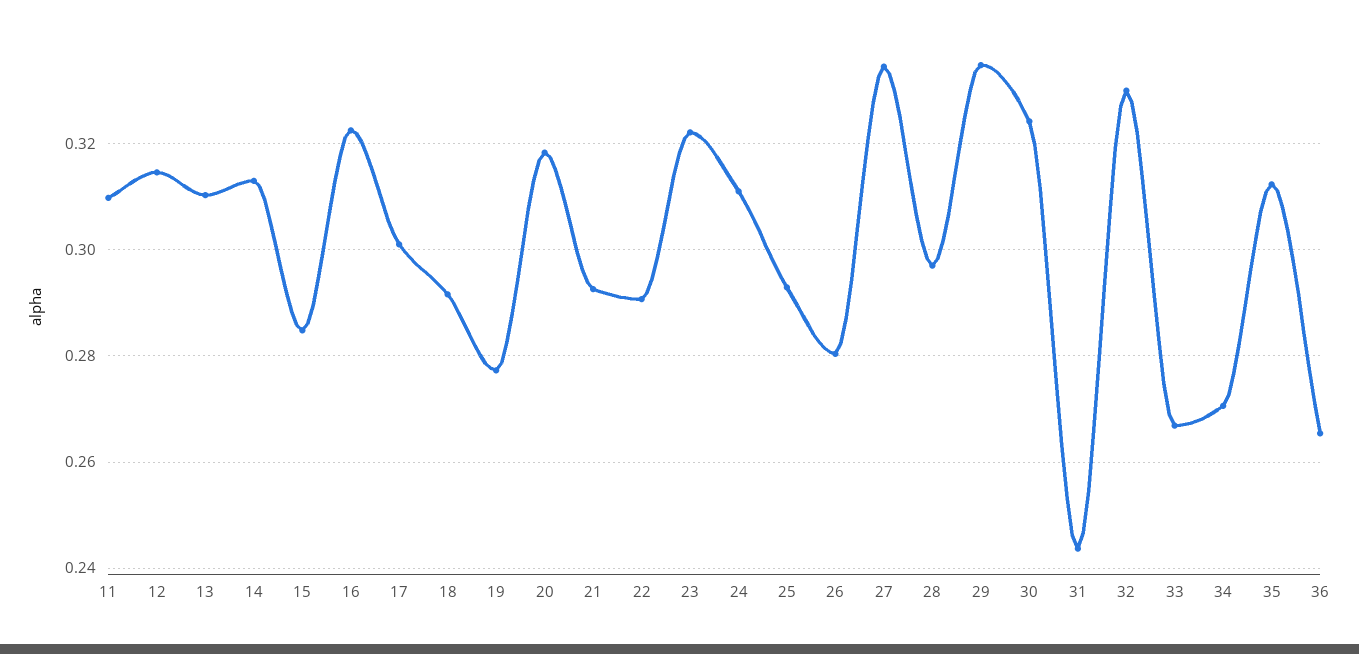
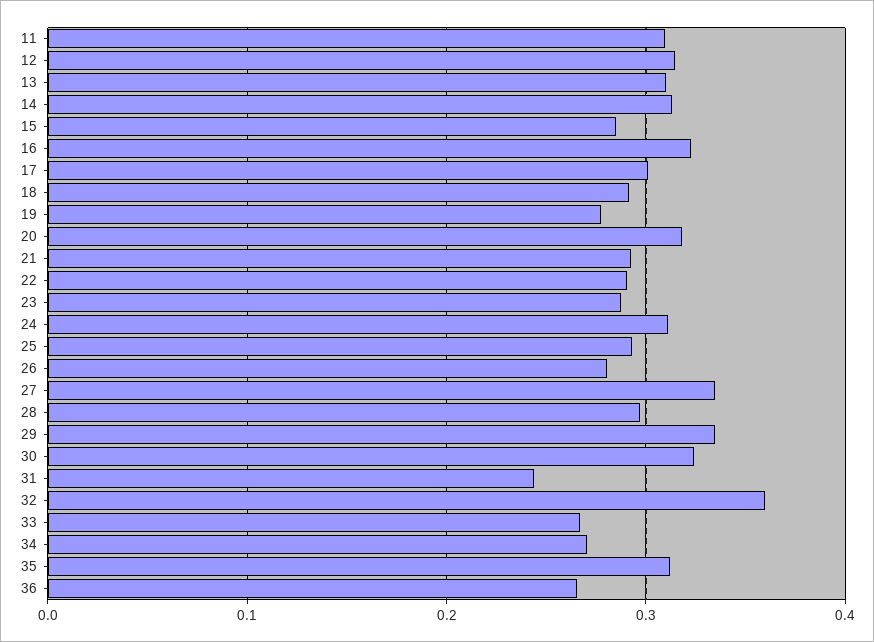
  {
    "11": 0.31,
    "12": 0.314,
    "13": 0.31,
    "14": 0.314,
    "15": 0.284,
    "16": 0.322,
    "17": 0.302,
    "18": 0.292,
    "19": 0.278,
    "20": 0.318,
    "21": 0.292,
    "22": 0.29,
-   "23": 0.322,
+   "23": 0.29,
    "24": 0.312,
    "25": 0.292,
    "26": 0.28,
    "27": 0.334,
    "28": 0.298,
    "29": 0.334,
    "30": 0.324,
    "31": 0.244,
-   "32": 0.33,
+   "32": 0.36,
    "33": 0.266,
    "34": 0.27,
    "35": 0.312,
    "36": 0.266
  }

